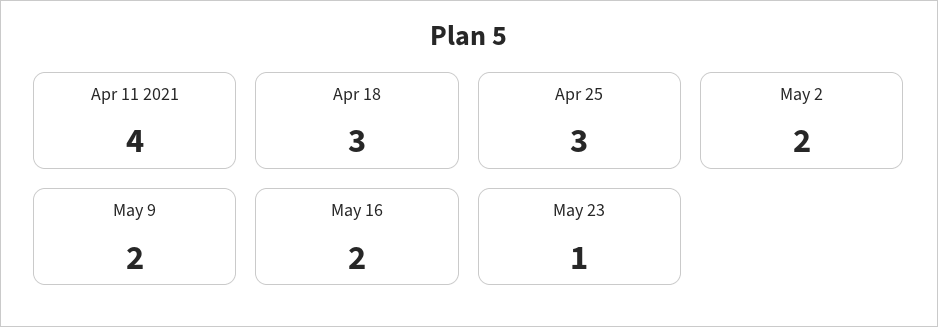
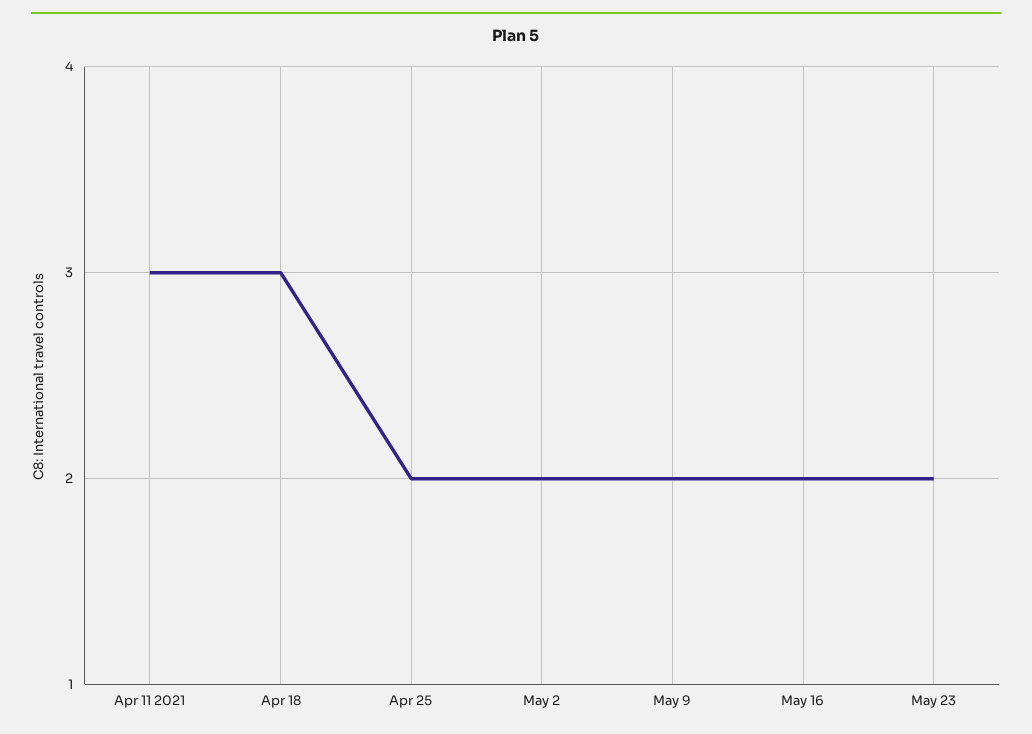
  {
-   "Apr 11 2021": 4,
+   "Apr 11 2021": 3,
    "Apr 18": 3,
-   "Apr 25": 3,
+   "Apr 25": 2,
    "May 2": 2,
    "May 9": 2,
    "May 16": 2,
-   "May 23": 1
+   "May 23": 2
  }

